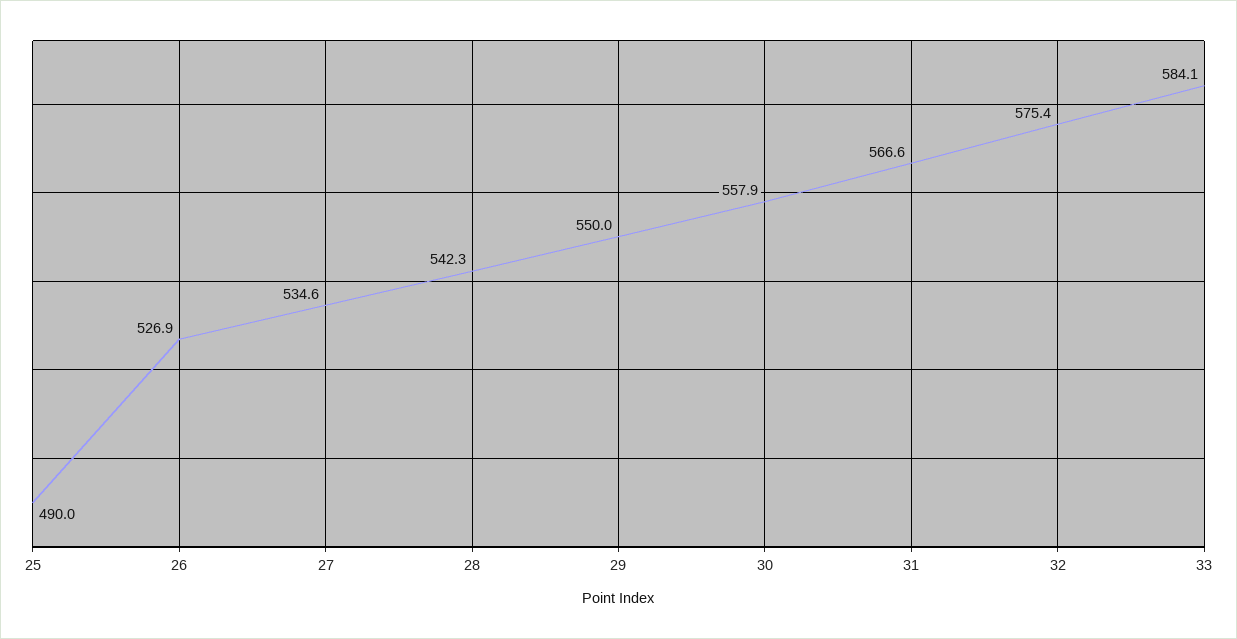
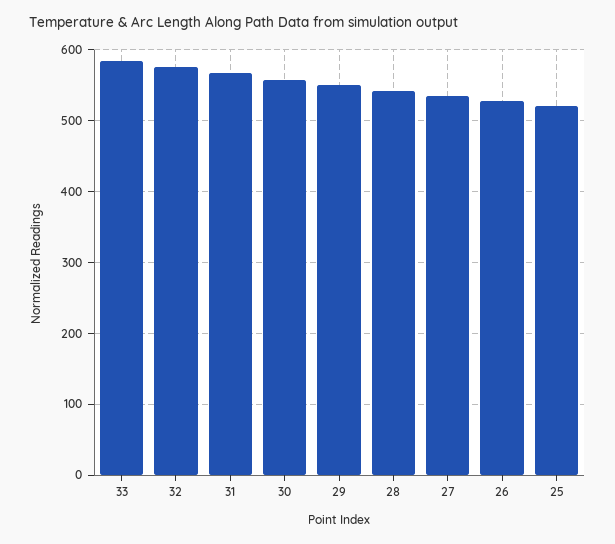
  {
-   "25": 490,
+   "25": 520,
    "26": 526.9,
    "27": 534.6,
    "28": 542.3,
    "29": 550,
    "30": 557.9,
    "31": 566.6,
    "32": 575.4,
    "33": 584.1
  }

